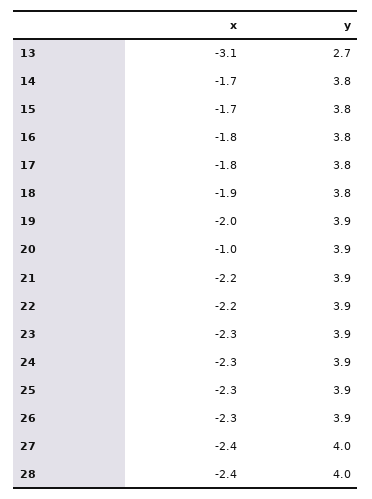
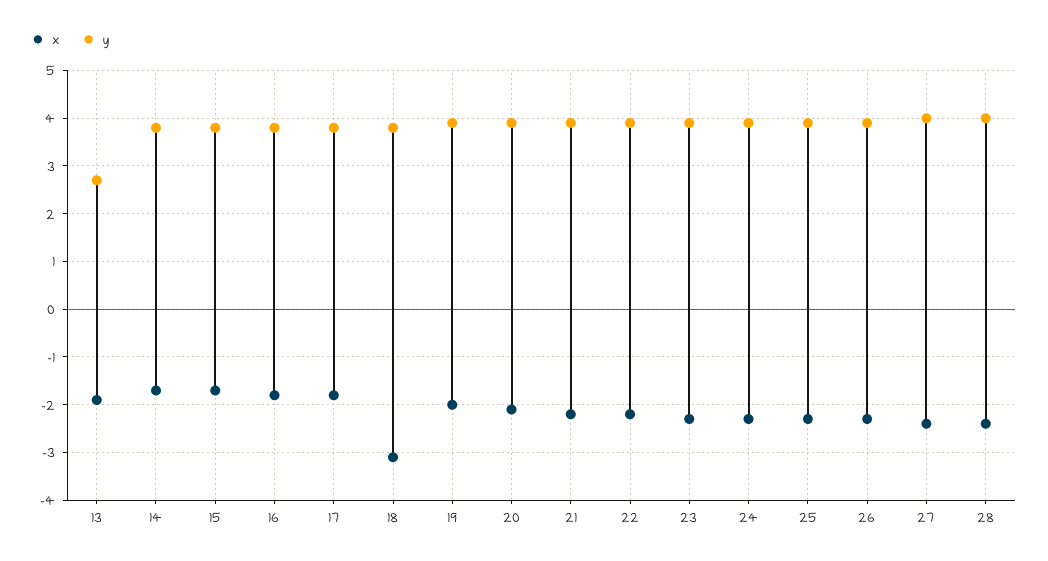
  {
    "x": {
-     "13": -3.1,
+     "13": -2,
      "14": -1.7,
      "15": -1.7,
      "16": -1.8,
      "17": -1.8,
-     "18": -1.9,
+     "18": -3,
      "19": -2,
-     "20": -1,
+     "20": -2,
      "21": -2.2,
      "22": -2.2,
      "23": -2.3,
      "24": -2.3,
      "25": -2.3,
      "26": -2.3,
      "27": -2.4,
      "28": -2.4
    },
    "y": {
      "13": 2.7,
      "14": 3.8,
      "15": 3.8,
      "16": 3.8,
      "17": 3.8,
      "18": 3.8,
      "19": 3.9,
      "20": 3.9,
      "21": 3.9,
      "22": 3.9,
      "23": 3.9,
      "24": 3.9,
      "25": 3.9,
      "26": 3.9,
      "27": 4,
      "28": 4
    }
  }

